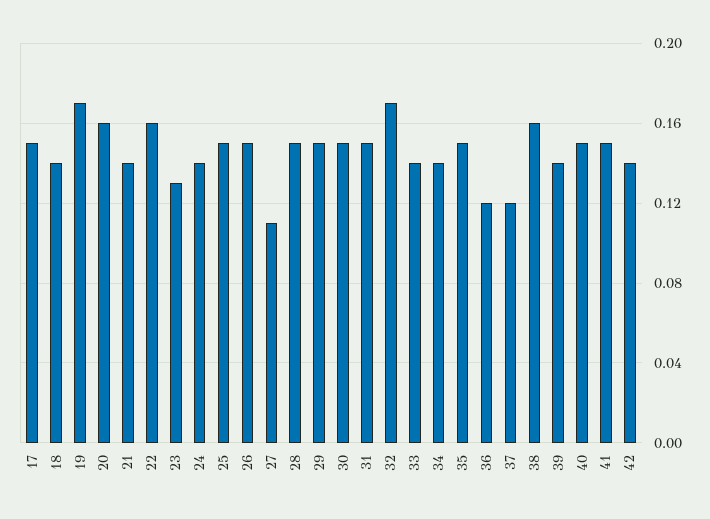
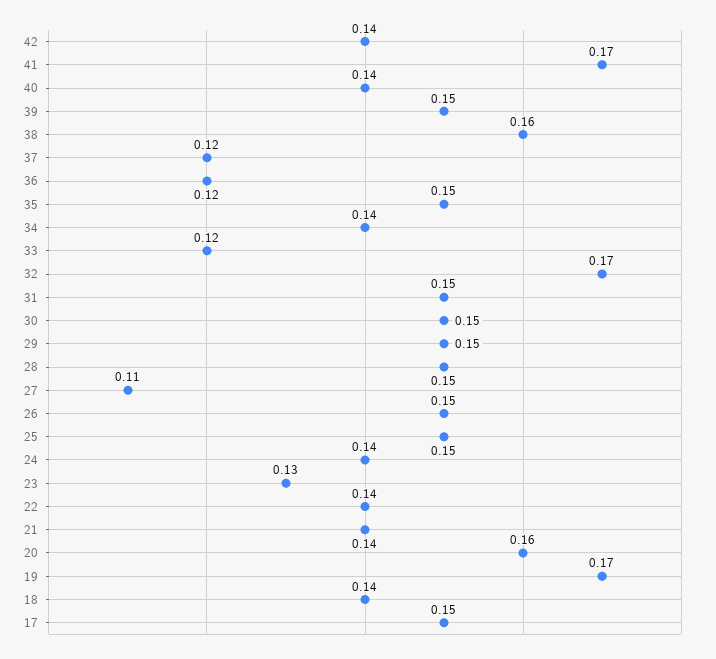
  {
    "17": 0.15,
    "18": 0.14,
    "19": 0.17,
    "20": 0.16,
    "21": 0.14,
-   "22": 0.16,
+   "22": 0.14,
    "23": 0.13,
    "24": 0.14,
    "25": 0.15,
    "26": 0.15,
    "27": 0.11,
    "28": 0.15,
    "29": 0.15,
    "30": 0.15,
    "31": 0.15,
    "32": 0.17,
-   "33": 0.14,
+   "33": 0.12,
    "34": 0.14,
    "35": 0.15,
    "36": 0.12,
    "37": 0.12,
    "38": 0.16,
-   "39": 0.14,
+   "39": 0.15,
-   "40": 0.15,
+   "40": 0.14,
-   "41": 0.15,
+   "41": 0.17,
    "42": 0.14
  }

